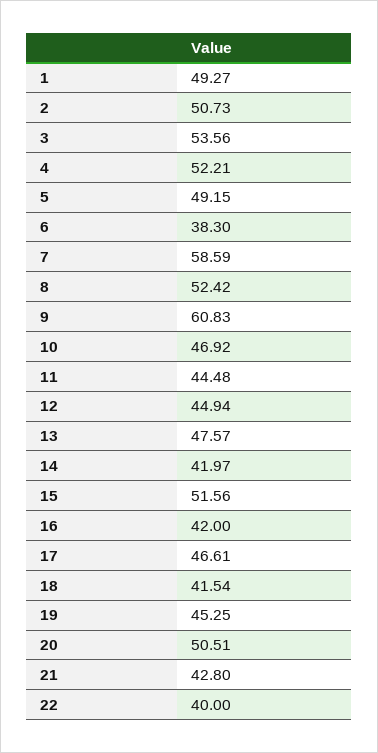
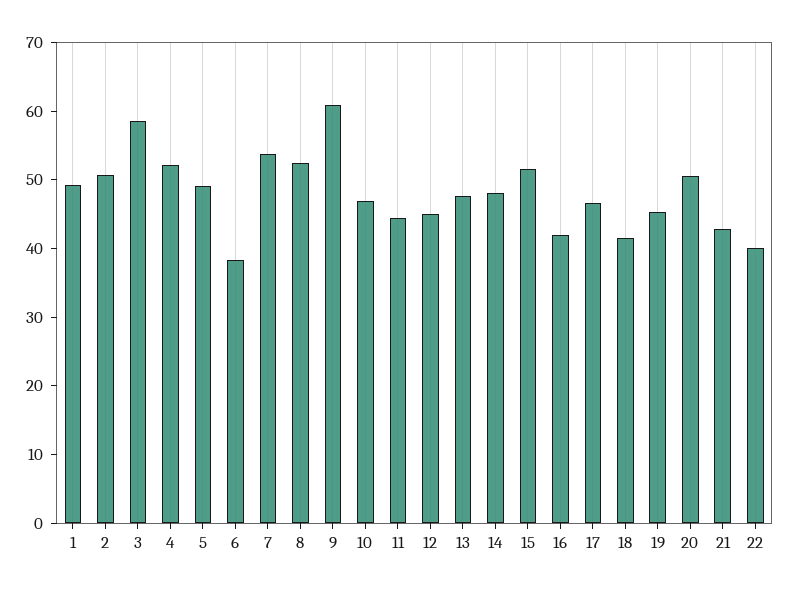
  {
    "1": 49.27,
    "2": 50.73,
-   "3": 53.56,
+   "3": 58,
    "4": 52.21,
    "5": 49.15,
    "6": 38.3,
-   "7": 58.59,
+   "7": 54,
    "8": 52.42,
    "9": 60.83,
    "10": 46.92,
    "11": 44.48,
    "12": 44.94,
    "13": 47.57,
-   "14": 41.97,
+   "14": 48,
    "15": 51.56,
    "16": 42,
    "17": 46.61,
    "18": 41.54,
    "19": 45.25,
    "20": 50.51,
    "21": 42.8,
    "22": 40
  }

